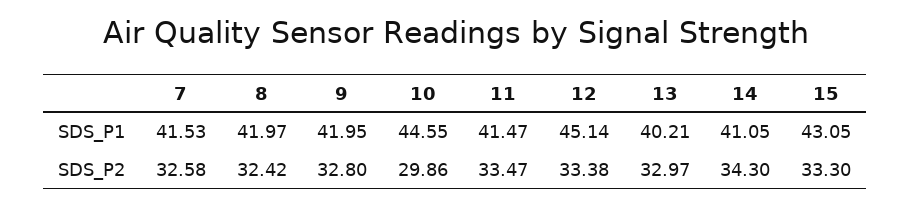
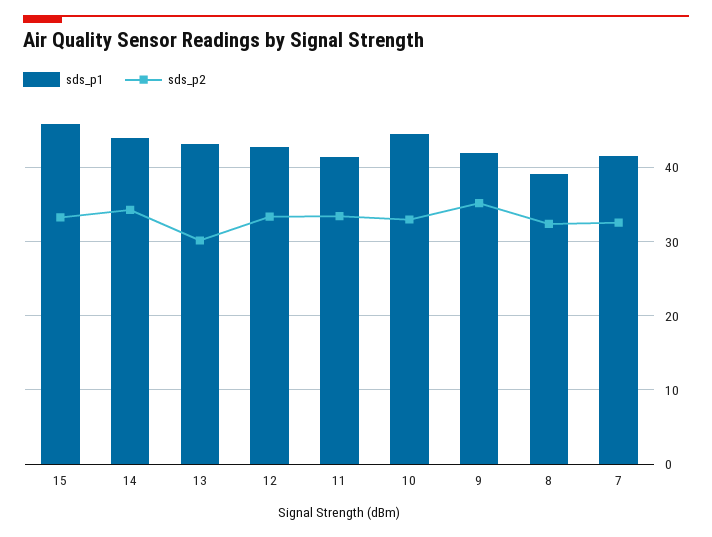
  {
    "SDS_P1": {
      "7": 41.53,
-     "8": 41.97,
+     "8": 39,
      "9": 41.95,
      "10": 44.55,
      "11": 41.47,
-     "12": 45.14,
+     "12": 43,
-     "13": 40.21,
+     "13": 43,
-     "14": 41.05,
+     "14": 44,
-     "15": 43.05
+     "15": 46
    },
    "SDS_P2": {
      "7": 32.58,
      "8": 32.42,
-     "9": 32.8,
+     "9": 35,
-     "10": 29.86,
+     "10": 33,
      "11": 33.47,
      "12": 33.38,
-     "13": 32.97,
+     "13": 30,
      "14": 34.3,
      "15": 33.3
    }
  }

